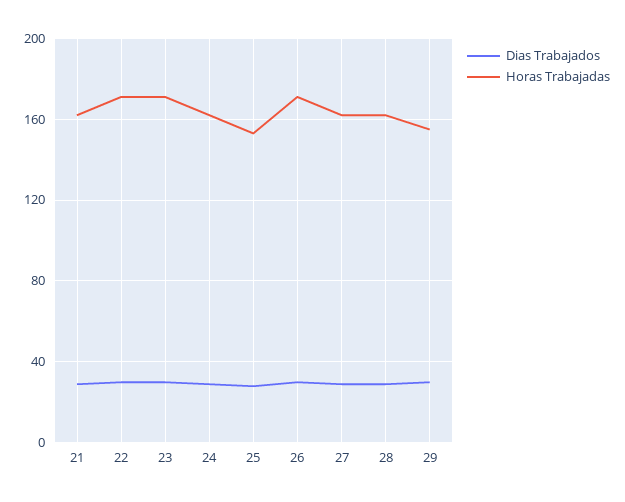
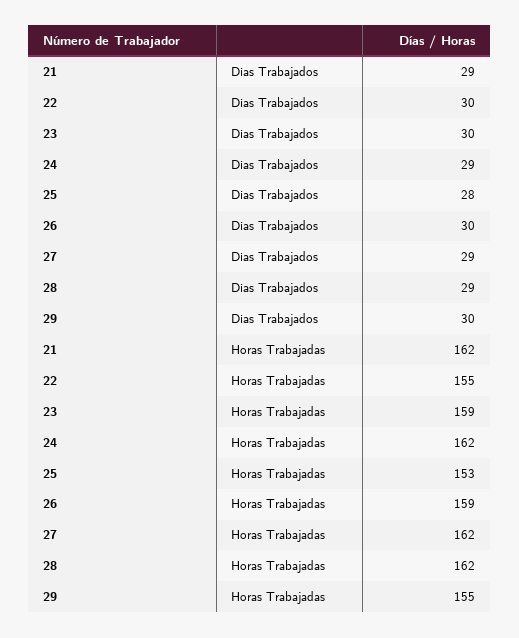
  {
    "Dias Trabajados": {
      "21": 29,
      "22": 30,
      "23": 30,
      "24": 29,
      "25": 28,
      "26": 30,
      "27": 29,
      "28": 29,
      "29": 30
    },
    "Horas Trabajadas": {
      "21": 162,
-     "22": 170,
+     "22": 155,
-     "23": 170,
+     "23": 159,
      "24": 162,
      "25": 153,
-     "26": 170,
+     "26": 159,
      "27": 162,
      "28": 162,
      "29": 155
    }
  }

